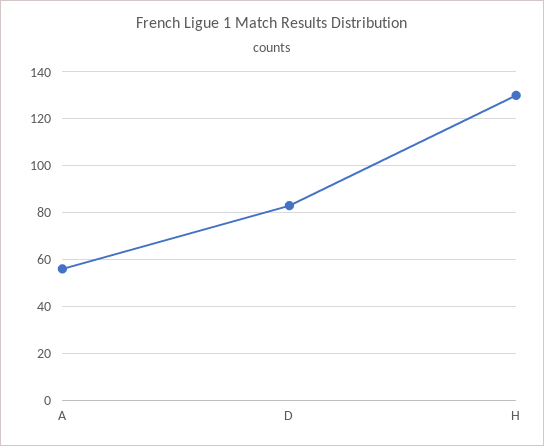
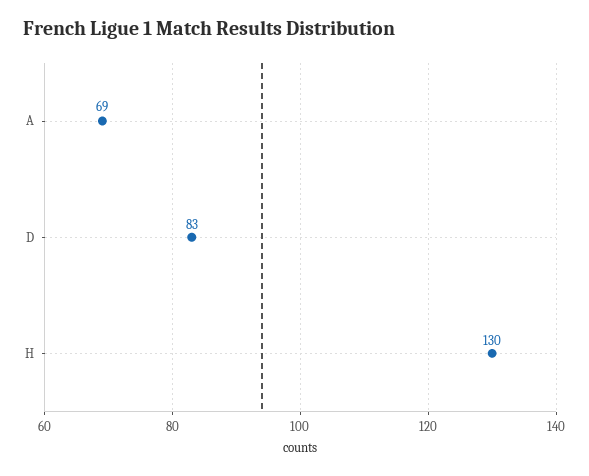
  {
-   "A": 55,
+   "A": 69,
    "D": 83,
    "H": 130
  }

